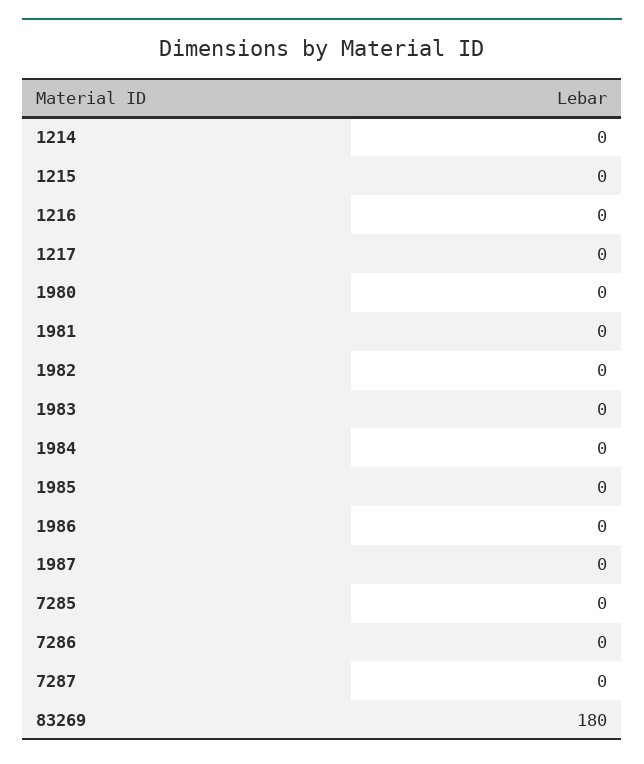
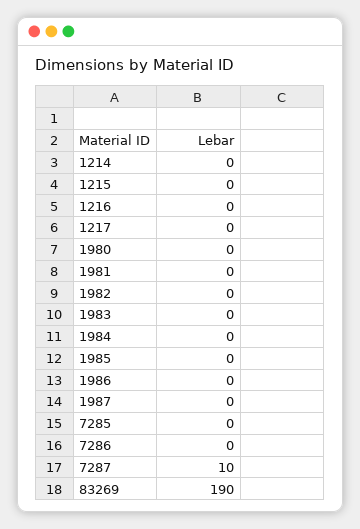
  {
    "1214": 0,
    "1215": 0,
    "1216": 0,
    "1217": 0,
    "1980": 0,
    "1981": 0,
    "1982": 0,
    "1983": 0,
    "1984": 0,
    "1985": 0,
    "1986": 0,
    "1987": 0,
    "7285": 0,
    "7286": 0,
-   "7287": 0,
+   "7287": 10,
-   "83269": 180
+   "83269": 190
  }

